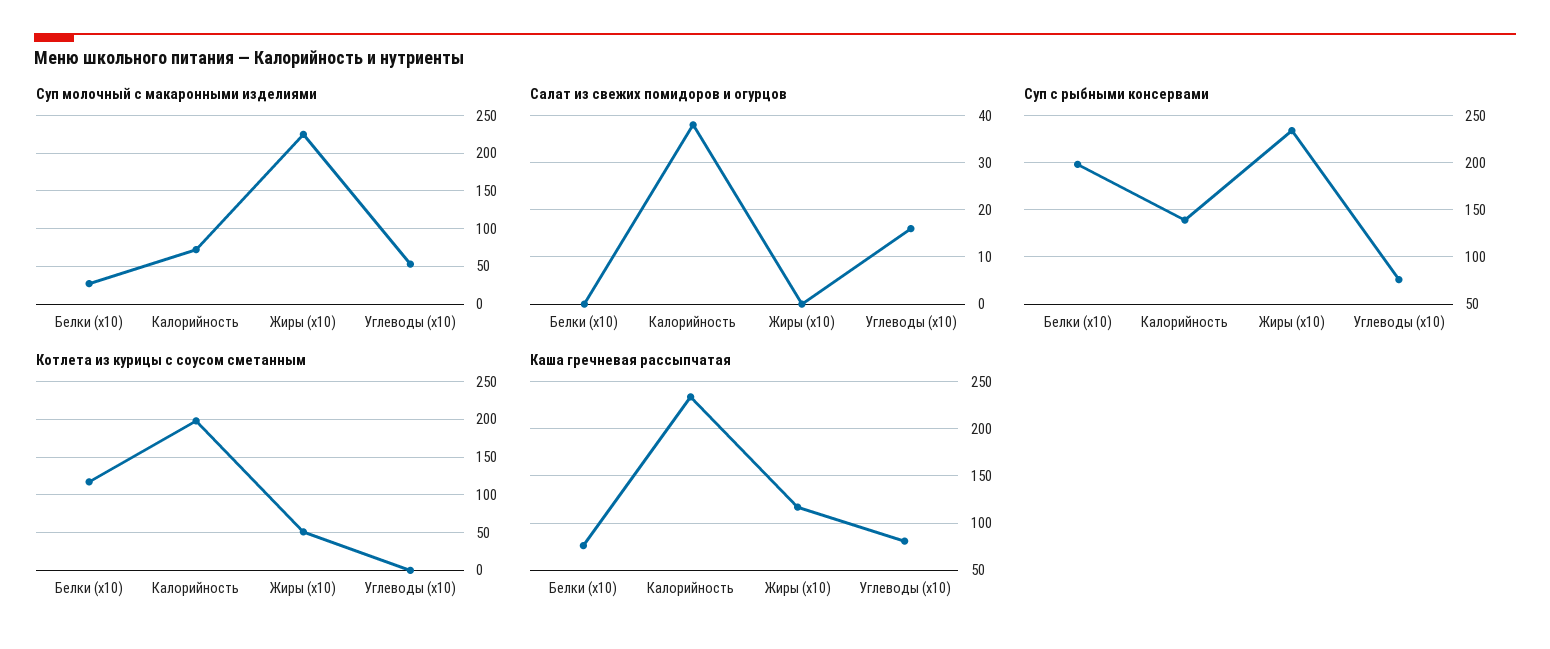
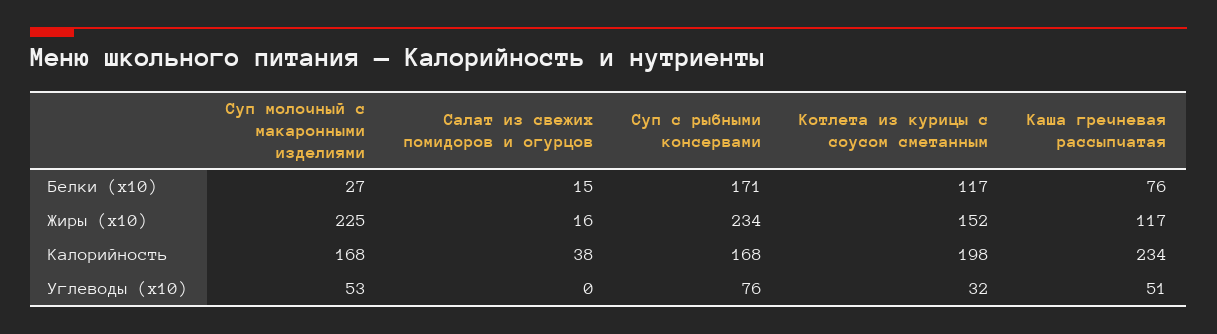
  {
    "Суп молочный с макаронными изделиями": {
      "Белки (x10)": 27,
-     "Калорийность": 70,
+     "Калорийность": 168,
      "Жиры (x10)": 225,
      "Углеводы (x10)": 53
    },
    "Салат из свежих помидоров и огурцов": {
-     "Белки (x10)": 0,
+     "Белки (x10)": 15,
      "Калорийность": 38,
-     "Жиры (x10)": 0,
+     "Жиры (x10)": 16,
-     "Углеводы (x10)": 15
+     "Углеводы (x10)": 0
    },
    "Суп с рыбными консервами": {
-     "Белки (x10)": 200,
+     "Белки (x10)": 171,
-     "Калорийность": 140,
+     "Калорийность": 168,
      "Жиры (x10)": 234,
      "Углеводы (x10)": 76
    },
    "Котлета из курицы с соусом сметанным": {
      "Белки (x10)": 117,
      "Калорийность": 198,
-     "Жиры (x10)": 50,
+     "Жиры (x10)": 152,
-     "Углеводы (x10)": 0
+     "Углеводы (x10)": 32
    },
    "Каша гречневая рассыпчатая": {
      "Белки (x10)": 76,
      "Калорийность": 234,
      "Жиры (x10)": 117,
-     "Углеводы (x10)": 80
+     "Углеводы (x10)": 51
    }
  }

